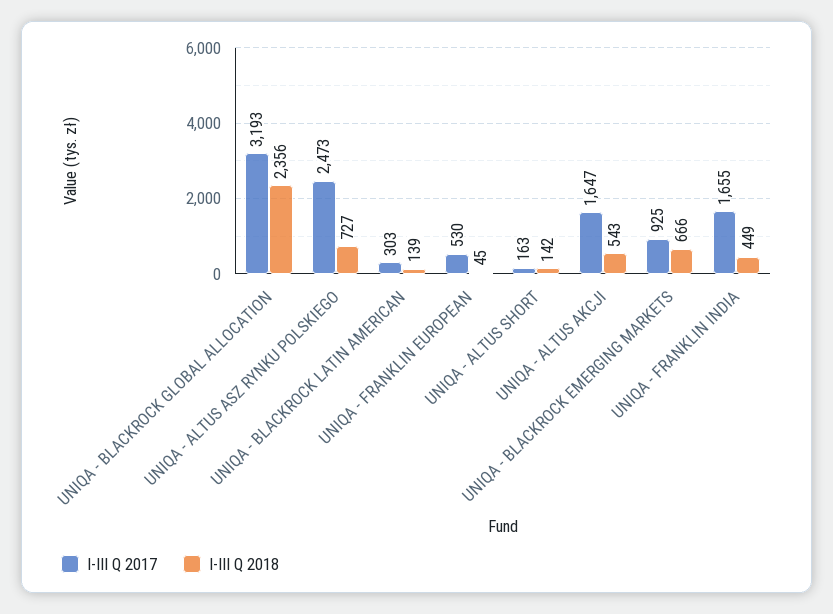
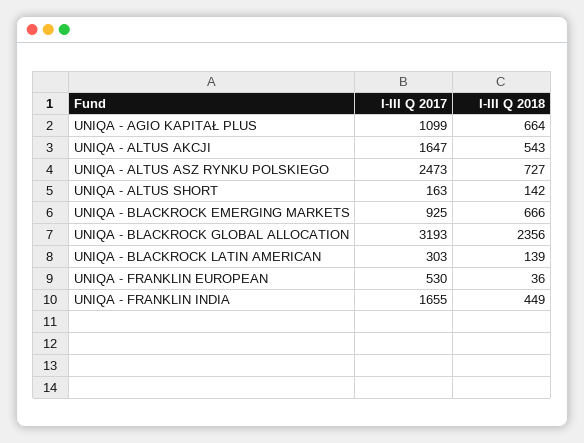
  {
    "I-III Q 2017": {
      "UNIQA - BLACKROCK GLOBAL ALLOCATION": 3193,
      "UNIQA - ALTUS ASZ RYNKU POLSKIEGO": 2473,
      "UNIQA - BLACKROCK LATIN AMERICAN": 303,
      "UNIQA - FRANKLIN EUROPEAN": 530,
      "UNIQA - ALTUS SHORT": 163,
      "UNIQA - ALTUS AKCJI": 1647,
      "UNIQA - BLACKROCK EMERGING MARKETS": 925,
-     "UNIQA - FRANKLIN INDIA": 1655
+     "UNIQA - FRANKLIN INDIA": 1655,
+     "UNIQA - AGIO KAPITAŁ PLUS": 1099
    },
    "I-III Q 2018": {
      "UNIQA - BLACKROCK GLOBAL ALLOCATION": 2356,
      "UNIQA - ALTUS ASZ RYNKU POLSKIEGO": 727,
      "UNIQA - BLACKROCK LATIN AMERICAN": 139,
-     "UNIQA - FRANKLIN EUROPEAN": 45,
+     "UNIQA - FRANKLIN EUROPEAN": 36,
      "UNIQA - ALTUS SHORT": 142,
      "UNIQA - ALTUS AKCJI": 543,
      "UNIQA - BLACKROCK EMERGING MARKETS": 666,
-     "UNIQA - FRANKLIN INDIA": 449
+     "UNIQA - FRANKLIN INDIA": 449,
+     "UNIQA - AGIO KAPITAŁ PLUS": 664
    }
  }

